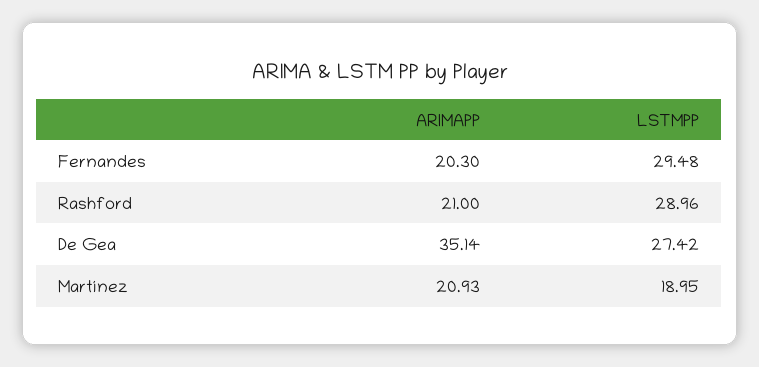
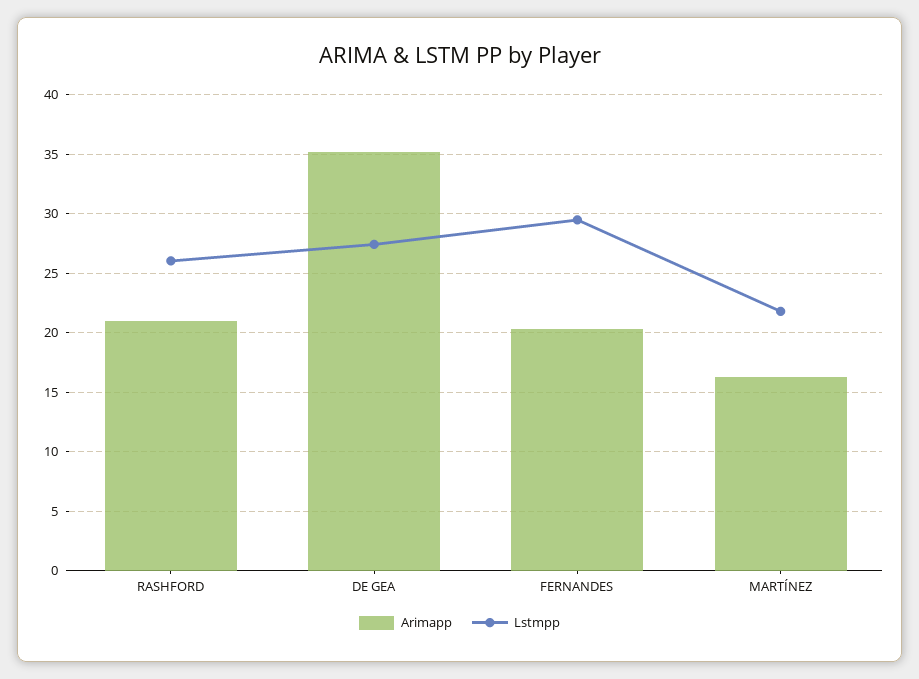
  {
    "ARIMAPP": {
      "Fernandes": 20.3,
      "Rashford": 21,
      "De Gea": 35.14,
-     "Martínez": 20.93
+     "Martínez": 16
    },
    "LSTMPP": {
      "Fernandes": 29.48,
-     "Rashford": 28.96,
+     "Rashford": 26,
      "De Gea": 27.42,
-     "Martínez": 18.95
+     "Martínez": 22
    }
  }

